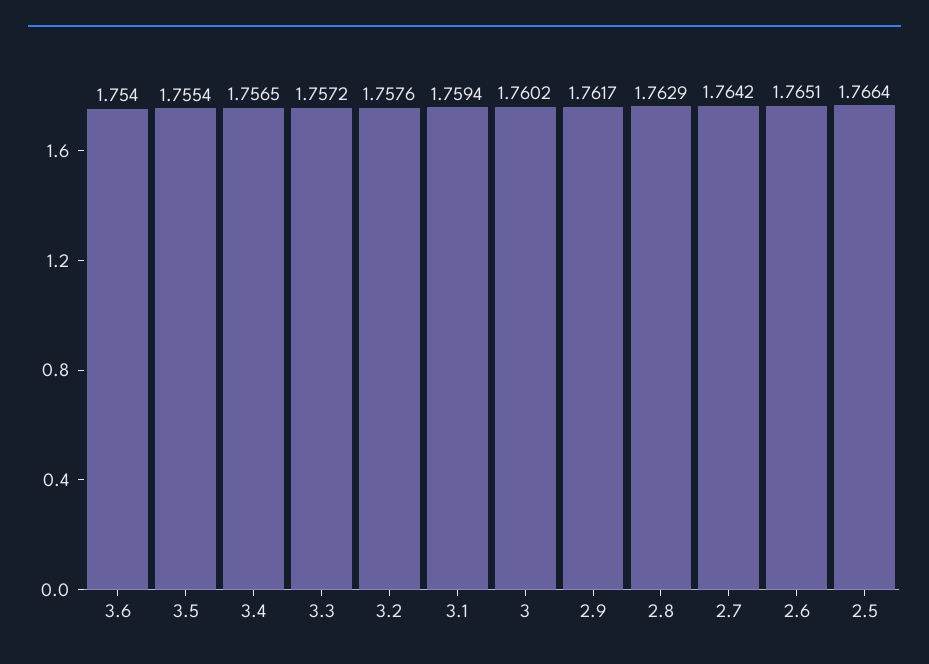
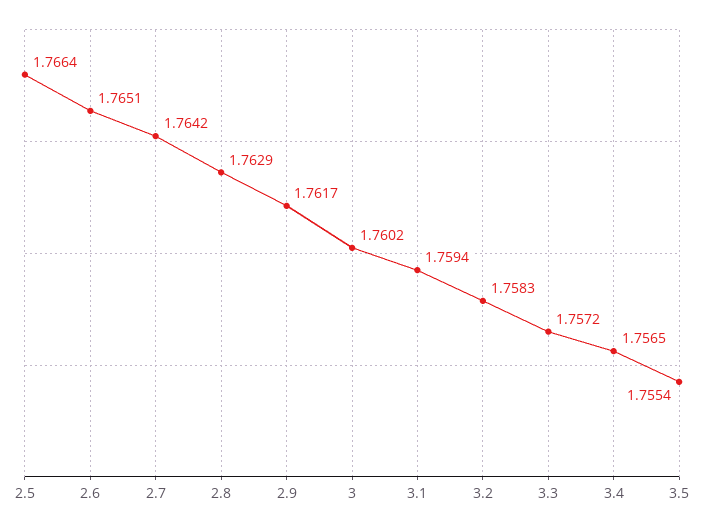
  {
-   "3.6": 1.754,
    "3.5": 1.7554,
    "3.4": 1.7565,
    "3.3": 1.7572,
-   "3.2": 1.7576,
+   "3.2": 1.7583,
    "3.1": 1.7594,
    "3": 1.7602,
    "2.9": 1.7617,
    "2.8": 1.7629,
    "2.7": 1.7642,
    "2.6": 1.7651,
    "2.5": 1.7664
  }

